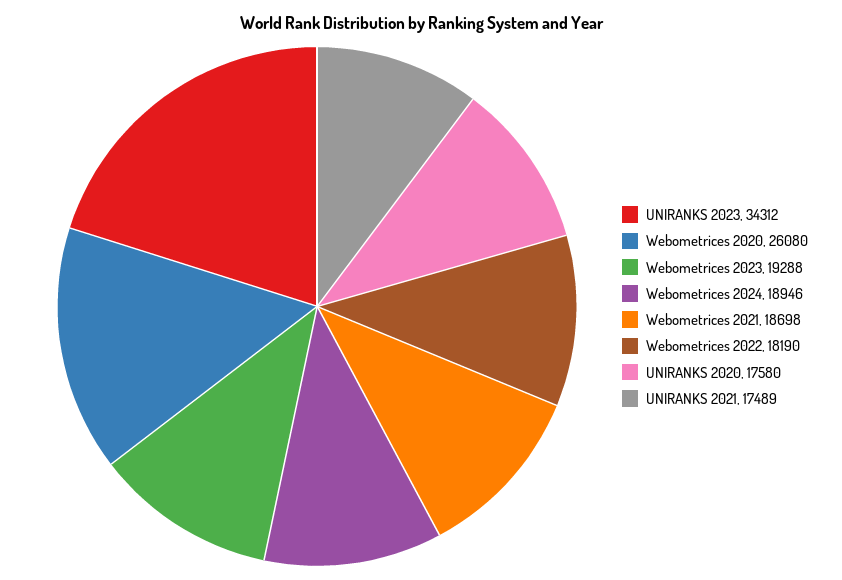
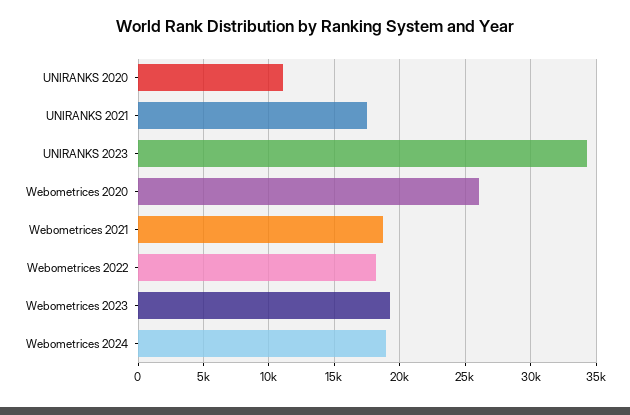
  {
    "UNIRANKS 2023": 34312,
    "Webometrices 2020": 26080,
    "Webometrices 2023": 19288,
    "Webometrices 2024": 18946,
    "Webometrices 2021": 18698,
    "Webometrices 2022": 18190,
-   "UNIRANKS 2020": 17580,
+   "UNIRANKS 2020": 11000,
    "UNIRANKS 2021": 17489
  }

